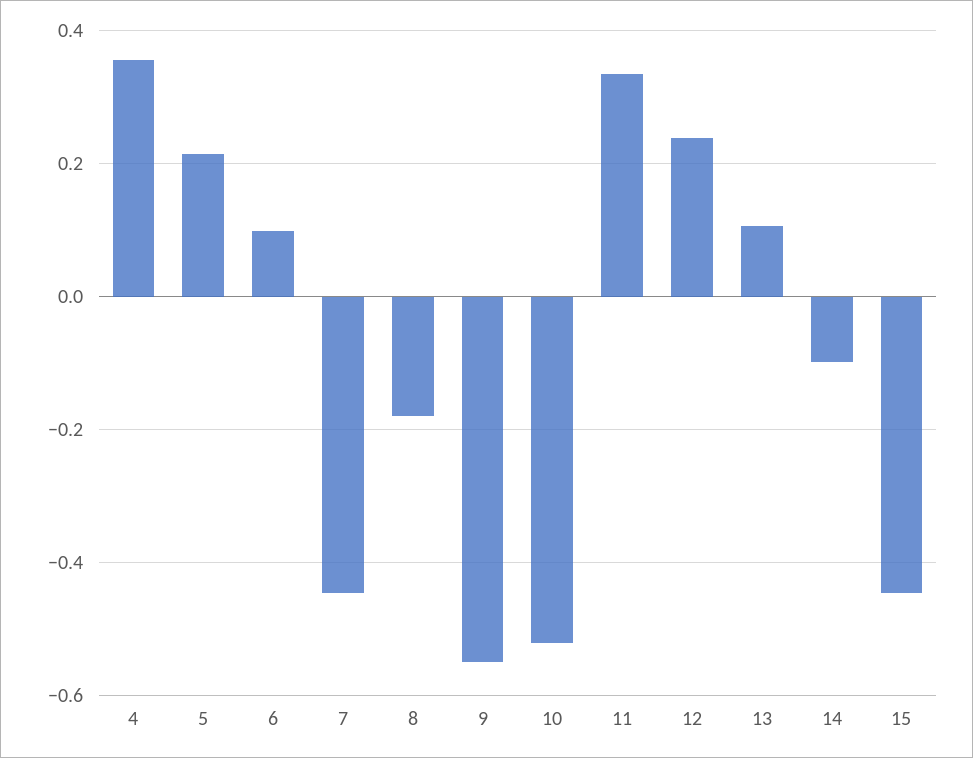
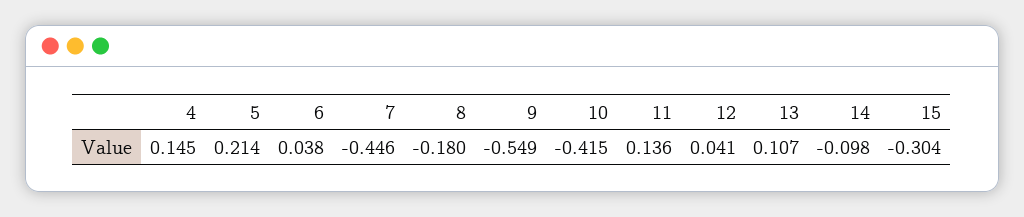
  {
-   "4": 0.36,
+   "4": 0.145,
    "5": 0.214,
-   "6": 0.1,
+   "6": 0.038,
    "7": -0.446,
    "8": -0.18,
    "9": -0.549,
-   "10": -0.52,
+   "10": -0.415,
-   "11": 0.34,
+   "11": 0.136,
-   "12": 0.24,
+   "12": 0.041,
    "13": 0.107,
    "14": -0.098,
-   "15": -0.44
+   "15": -0.304
  }

